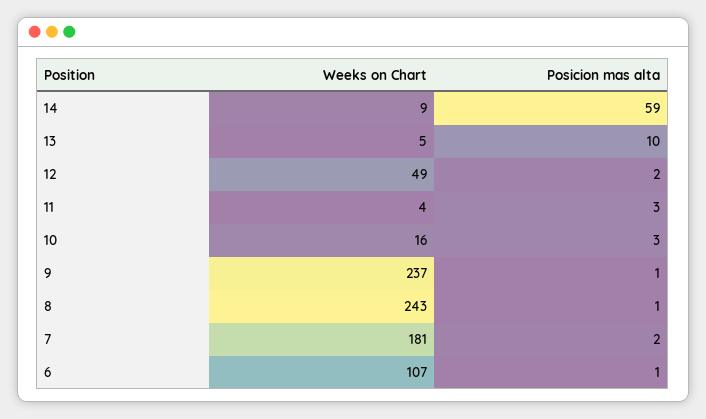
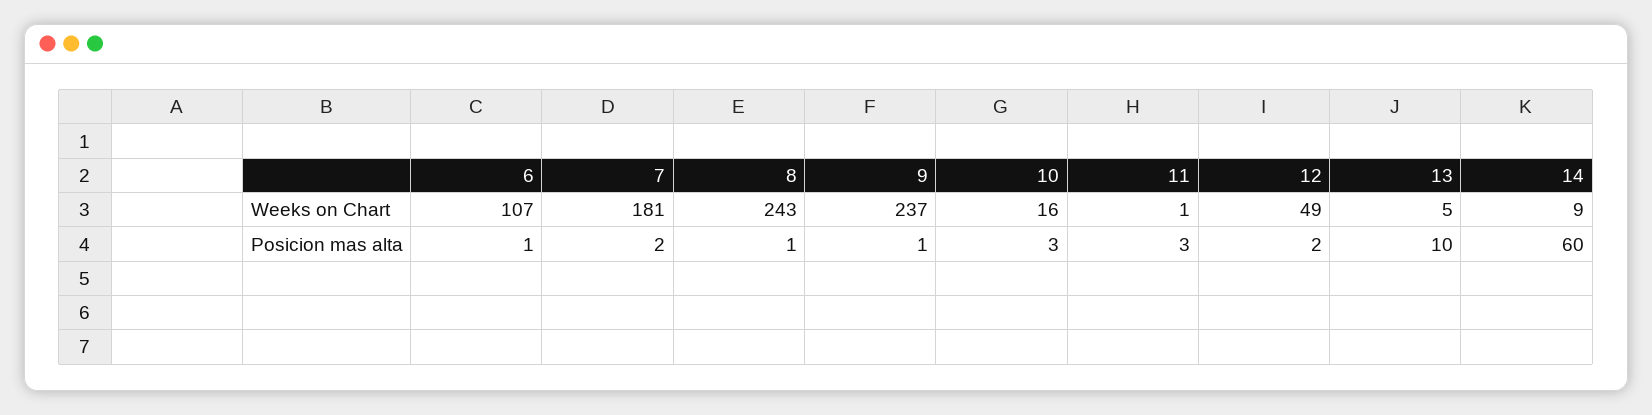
  {
    "Weeks on Chart": {
      "14": 9,
      "13": 5,
      "12": 49,
-     "11": 4,
+     "11": 1,
      "10": 16,
      "9": 237,
      "8": 243,
      "7": 181,
      "6": 107
    },
    "Posicion mas alta": {
-     "14": 59,
+     "14": 60,
      "13": 10,
      "12": 2,
      "11": 3,
      "10": 3,
      "9": 1,
      "8": 1,
      "7": 2,
      "6": 1
    }
  }

